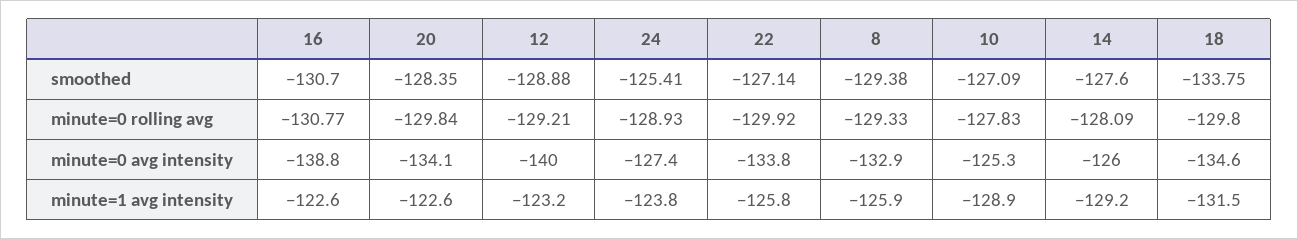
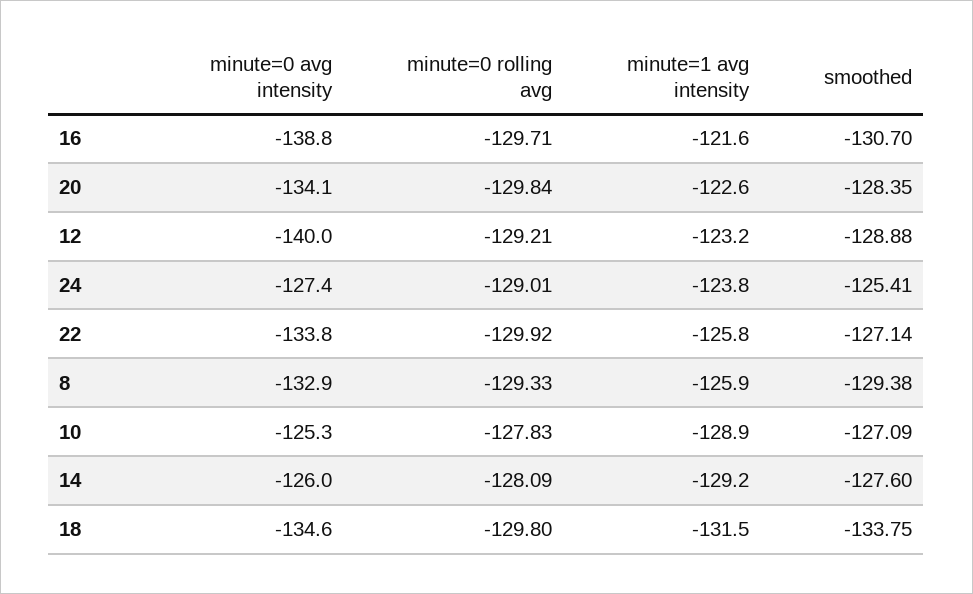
  {
    "16": {
      "smoothed": -130.7,
-     "minute=0 rolling avg": -130.77,
+     "minute=0 rolling avg": -129.71,
      "minute=0 avg intensity": -138.8,
-     "minute=1 avg intensity": -122.6
+     "minute=1 avg intensity": -121.6
    },
    "20": {
      "smoothed": -128.35,
      "minute=0 rolling avg": -129.84,
      "minute=0 avg intensity": -134.1,
      "minute=1 avg intensity": -122.6
    },
    "12": {
      "smoothed": -128.88,
      "minute=0 rolling avg": -129.21,
      "minute=0 avg intensity": -140,
      "minute=1 avg intensity": -123.2
    },
    "24": {
      "smoothed": -125.41,
-     "minute=0 rolling avg": -128.93,
+     "minute=0 rolling avg": -129.01,
      "minute=0 avg intensity": -127.4,
      "minute=1 avg intensity": -123.8
    },
    "22": {
      "smoothed": -127.14,
      "minute=0 rolling avg": -129.92,
      "minute=0 avg intensity": -133.8,
      "minute=1 avg intensity": -125.8
    },
    "8": {
      "smoothed": -129.38,
      "minute=0 rolling avg": -129.33,
      "minute=0 avg intensity": -132.9,
      "minute=1 avg intensity": -125.9
    },
    "10": {
      "smoothed": -127.09,
      "minute=0 rolling avg": -127.83,
      "minute=0 avg intensity": -125.3,
      "minute=1 avg intensity": -128.9
    },
    "14": {
      "smoothed": -127.6,
      "minute=0 rolling avg": -128.09,
      "minute=0 avg intensity": -126,
      "minute=1 avg intensity": -129.2
    },
    "18": {
      "smoothed": -133.75,
      "minute=0 rolling avg": -129.8,
      "minute=0 avg intensity": -134.6,
      "minute=1 avg intensity": -131.5
    }
  }

